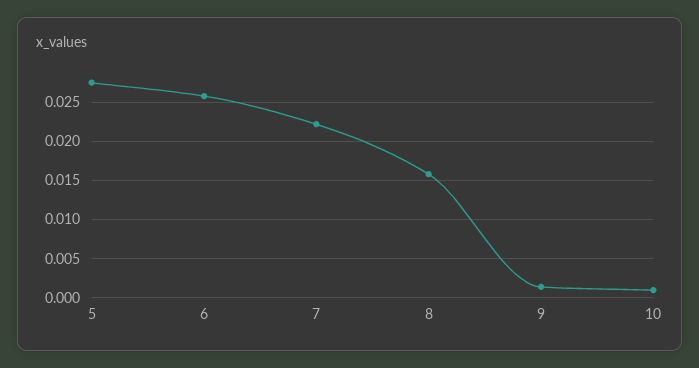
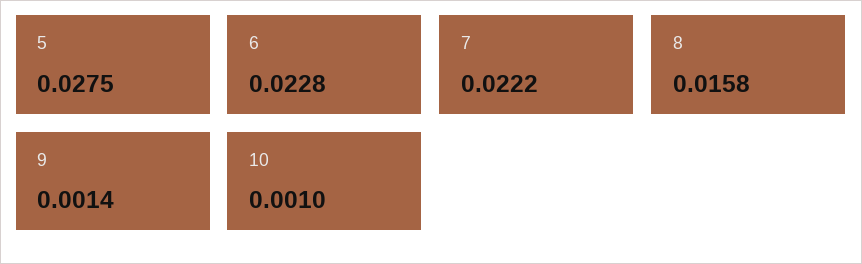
  {
    "5": 0.0275,
-   "6": 0.026,
+   "6": 0.0228,
    "7": 0.0222,
    "8": 0.0158,
    "9": 0.0014,
    "10": 0.001
  }

